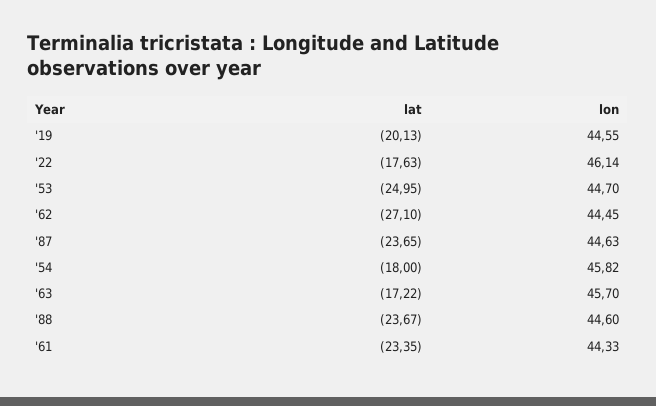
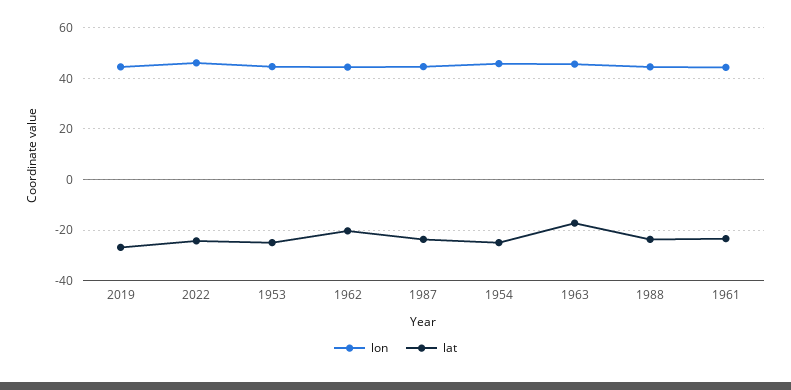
  {
    "lat": {
-     "'19": -20.13,
+     "'19": -27.5,
-     "'22": -17.63,
+     "'22": -25,
      "'53": -24.95,
-     "'62": -27.1,
+     "'62": -20,
      "'87": -23.65,
-     "'54": -18,
+     "'54": -25,
      "'63": -17.22,
      "'88": -23.67,
      "'61": -23.35
    },
    "lon": {
      "'19": 44.55,
      "'22": 46.14,
      "'53": 44.7,
      "'62": 44.45,
      "'87": 44.63,
      "'54": 45.82,
      "'63": 45.7,
      "'88": 44.6,
      "'61": 44.33
    }
  }

